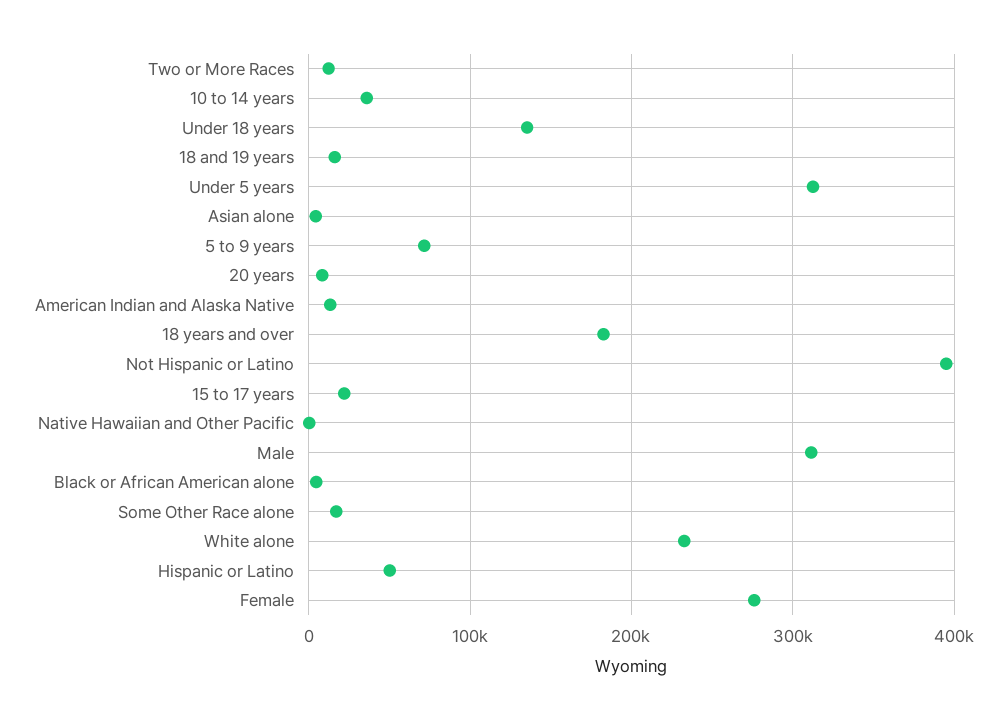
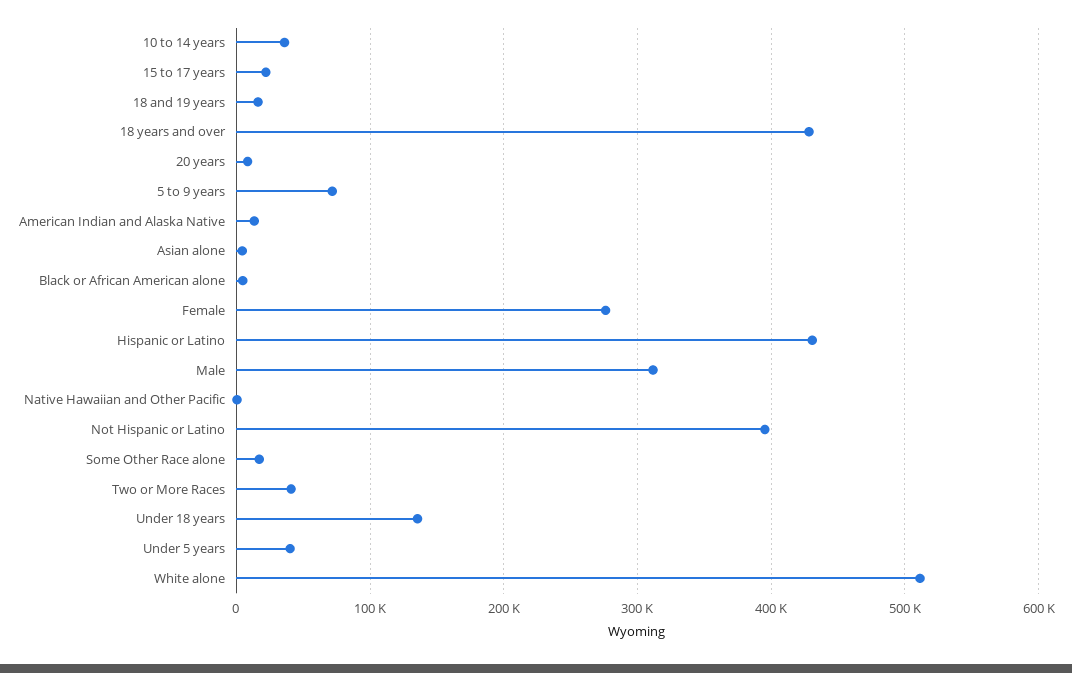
  {
-   "Two or More Races": 10000,
+   "Two or More Races": 40000,
    "10 to 14 years": 40000,
    "Under 18 years": 140000,
    "18 and 19 years": 20000,
-   "Under 5 years": 310000,
+   "Under 5 years": 40000,
    "Asian alone": 0,
    "5 to 9 years": 70000,
    "20 years": 10000,
    "American Indian and Alaska Native": 10000,
-   "18 years and over": 180000,
+   "18 years and over": 430000,
    "Not Hispanic or Latino": 400000,
    "15 to 17 years": 20000,
    "Native Hawaiian and Other Pacific": 0,
    "Male": 310000,
    "Black or African American alone": 0,
    "Some Other Race alone": 20000,
-   "White alone": 230000,
+   "White alone": 510000,
-   "Hispanic or Latino": 50000,
+   "Hispanic or Latino": 430000,
    "Female": 280000
  }

